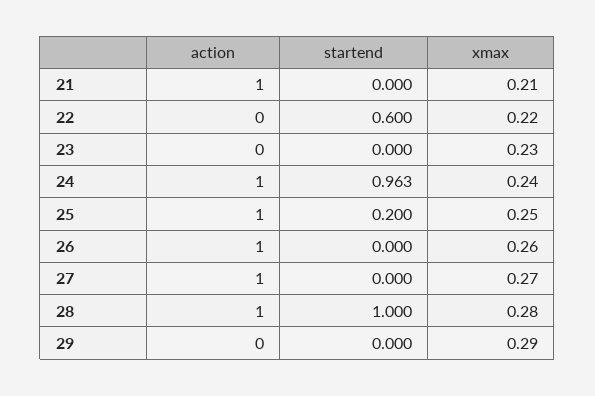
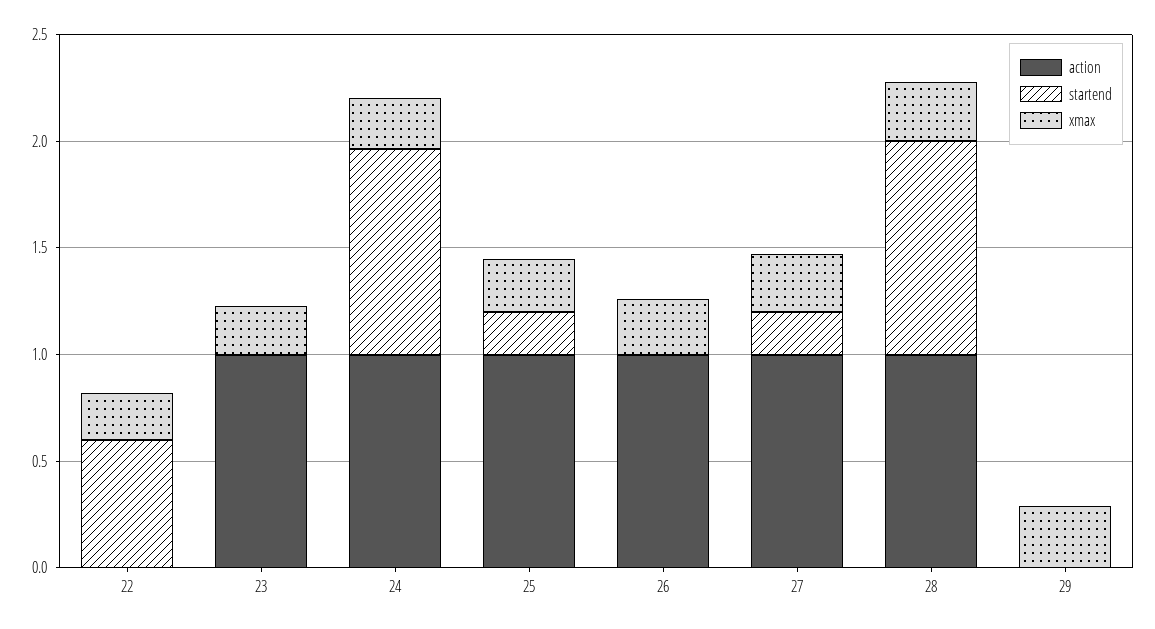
  {
    "action": {
-     "21": 1,
      "22": 0,
-     "23": 0,
+     "23": 1,
      "24": 1,
      "25": 1,
      "26": 1,
      "27": 1,
      "28": 1,
      "29": 0
    },
    "startend": {
-     "21": 0,
      "22": 0.6,
      "23": 0,
      "24": 0.963,
      "25": 0.2,
      "26": 0,
-     "27": 0,
+     "27": 0.2,
      "28": 1,
      "29": 0
    },
    "xmax": {
-     "21": 0.21,
      "22": 0.22,
      "23": 0.23,
      "24": 0.24,
      "25": 0.25,
      "26": 0.26,
      "27": 0.27,
      "28": 0.28,
      "29": 0.29
    }
  }

